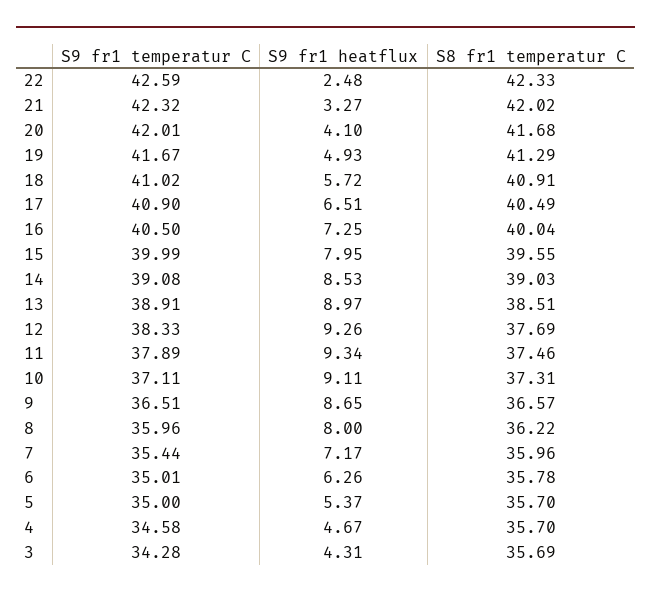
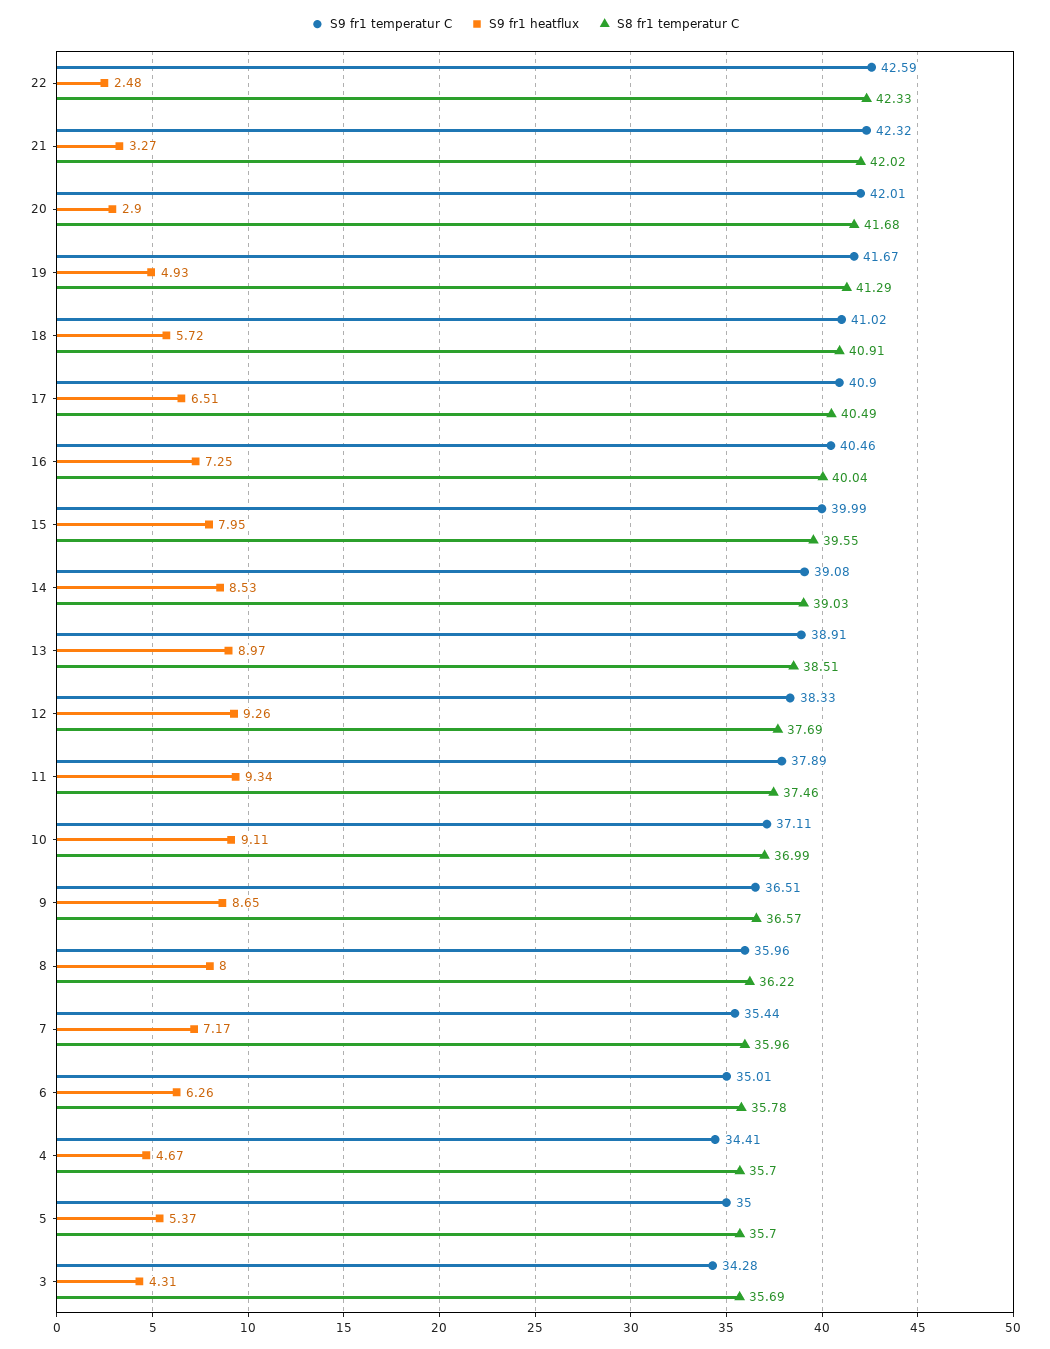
  {
    "S9 fr1 temperatur C": {
      "22": 42.59,
      "21": 42.32,
      "20": 42.01,
      "19": 41.67,
      "18": 41.02,
      "17": 40.9,
-     "16": 40.5,
+     "16": 40.46,
      "15": 39.99,
      "14": 39.08,
      "13": 38.91,
      "12": 38.33,
      "11": 37.89,
      "10": 37.11,
      "9": 36.51,
      "8": 35.96,
      "7": 35.44,
      "6": 35.01,
      "5": 35,
-     "4": 34.58,
+     "4": 34.41,
      "3": 34.28
    },
    "S9 fr1 heatflux": {
      "22": 2.48,
      "21": 3.27,
-     "20": 4.1,
+     "20": 2.9,
      "19": 4.93,
      "18": 5.72,
      "17": 6.51,
      "16": 7.25,
      "15": 7.95,
      "14": 8.53,
      "13": 8.97,
      "12": 9.26,
      "11": 9.34,
      "10": 9.11,
      "9": 8.65,
      "8": 8,
      "7": 7.17,
      "6": 6.26,
      "5": 5.37,
      "4": 4.67,
      "3": 4.31
    },
    "S8 fr1 temperatur C": {
      "22": 42.33,
      "21": 42.02,
      "20": 41.68,
      "19": 41.29,
      "18": 40.91,
      "17": 40.49,
      "16": 40.04,
      "15": 39.55,
      "14": 39.03,
      "13": 38.51,
      "12": 37.69,
      "11": 37.46,
-     "10": 37.31,
+     "10": 36.99,
      "9": 36.57,
      "8": 36.22,
      "7": 35.96,
      "6": 35.78,
      "5": 35.7,
      "4": 35.7,
      "3": 35.69
    }
  }

